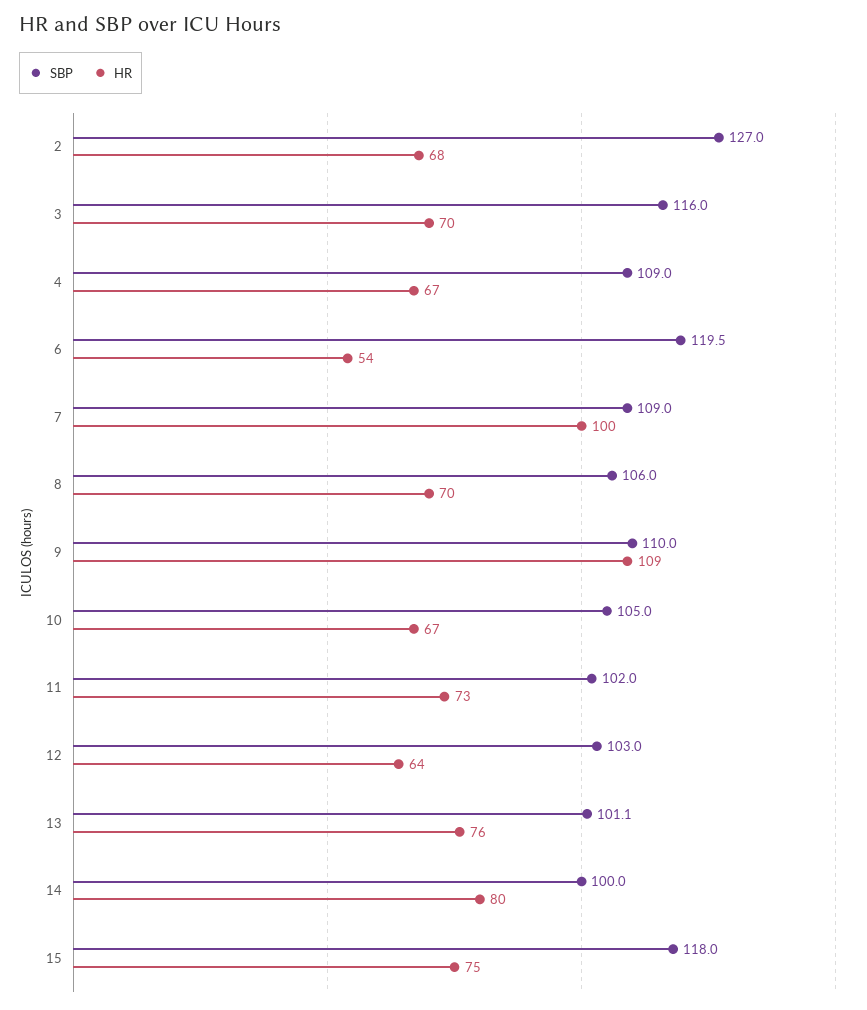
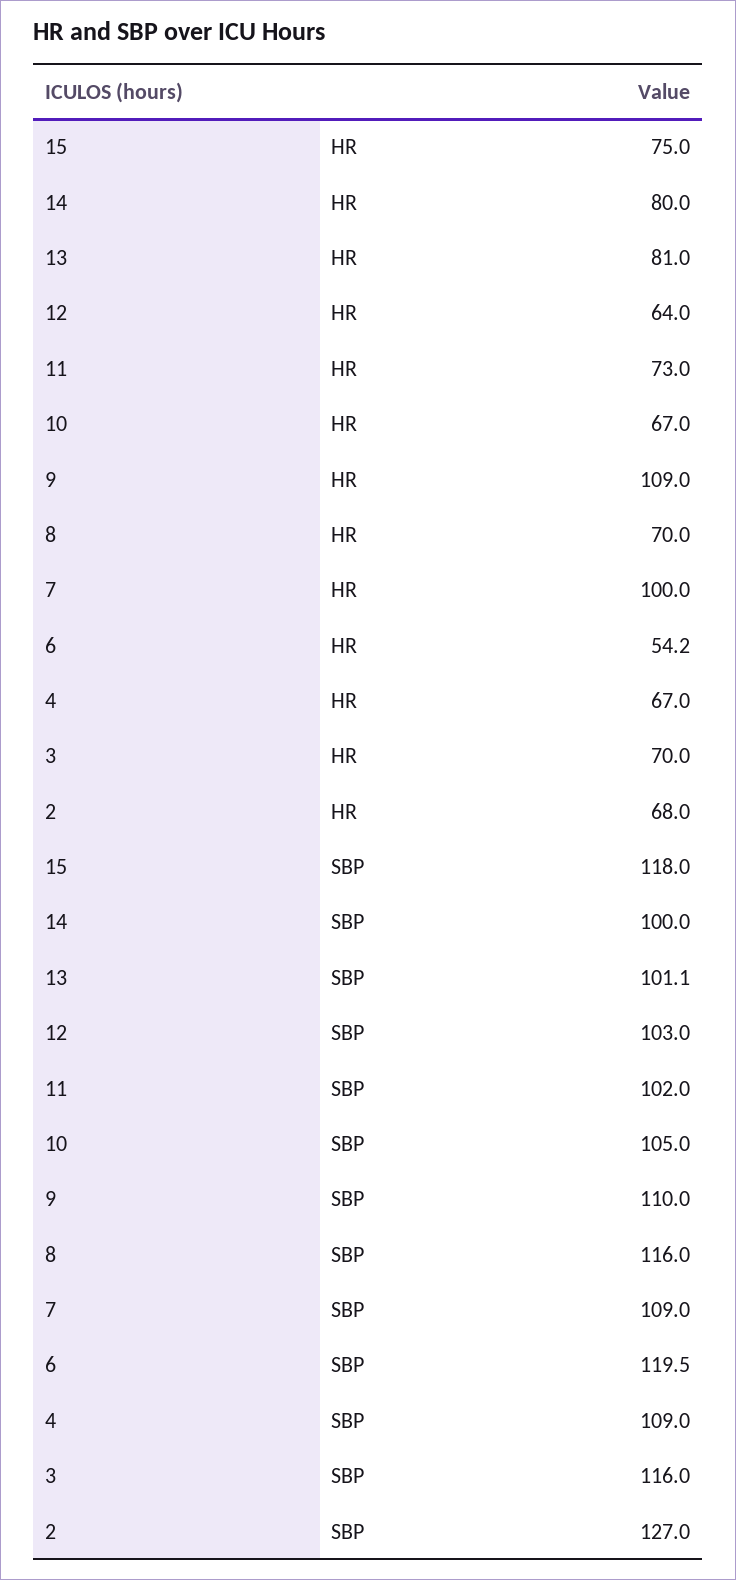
  {
    "SBP": {
      "2": 127,
      "3": 116,
      "4": 109,
      "6": 119.5,
      "7": 109,
-     "8": 106,
+     "8": 116,
      "9": 110,
      "10": 105,
      "11": 102,
      "12": 103,
      "13": 101.1,
      "14": 100,
      "15": 118
    },
    "HR": {
      "2": 68,
      "3": 70,
      "4": 67,
      "6": 54.2,
      "7": 100,
      "8": 70,
      "9": 109,
      "10": 67,
      "11": 73,
      "12": 64,
-     "13": 76,
+     "13": 81,
      "14": 80,
      "15": 75
    }
  }

